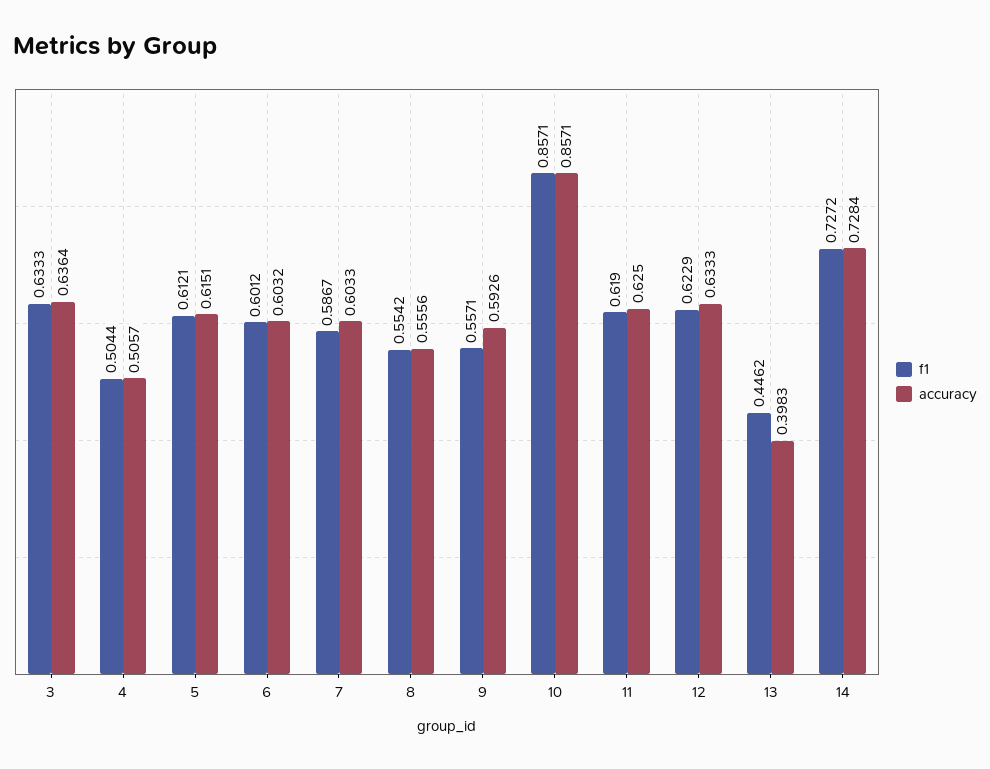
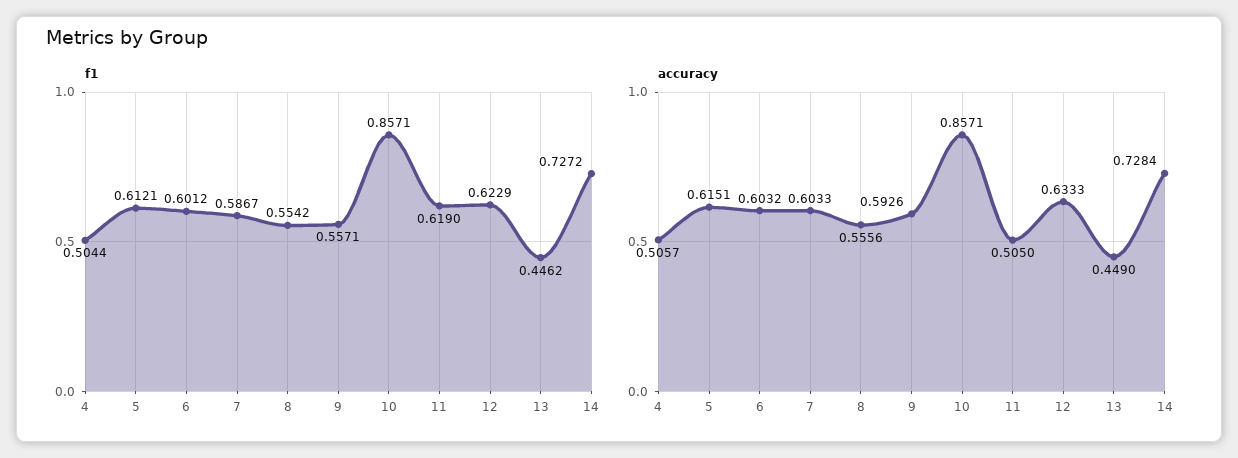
  {
    "f1": {
-     "3": 0.6333,
      "4": 0.5044,
      "5": 0.6121,
      "6": 0.6012,
      "7": 0.5867,
      "8": 0.5542,
      "9": 0.5571,
      "10": 0.8571,
      "11": 0.619,
      "12": 0.6229,
      "13": 0.4462,
      "14": 0.7272
    },
    "accuracy": {
-     "3": 0.6364,
      "4": 0.5057,
      "5": 0.6151,
      "6": 0.6032,
      "7": 0.6033,
      "8": 0.5556,
      "9": 0.5926,
      "10": 0.8571,
-     "11": 0.625,
+     "11": 0.505,
      "12": 0.6333,
-     "13": 0.3983,
+     "13": 0.449,
      "14": 0.7284
    }
  }

